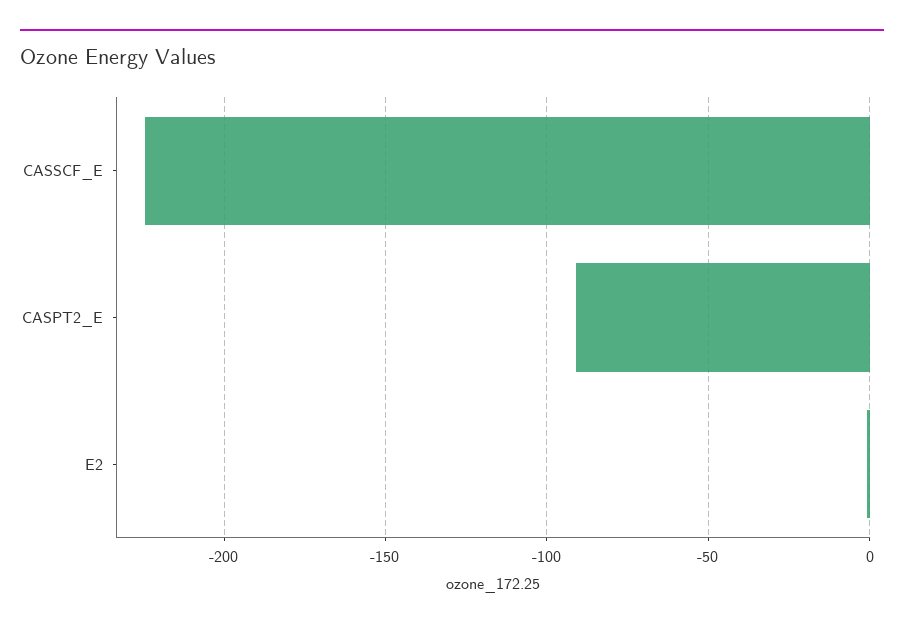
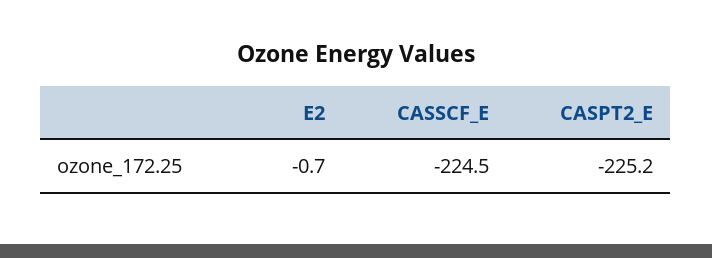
  {
    "CASSCF_E": -224.5,
-   "CASPT2_E": -90,
+   "CASPT2_E": -225.2,
    "E2": -0.7
  }

